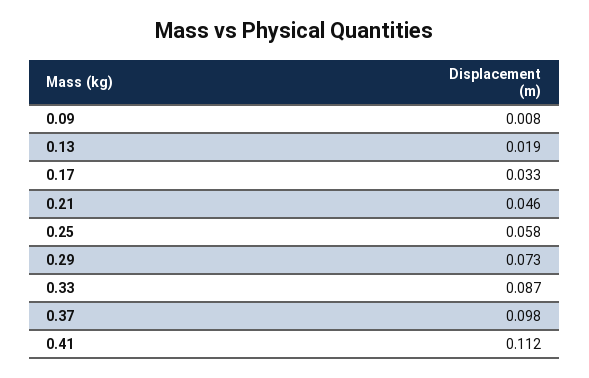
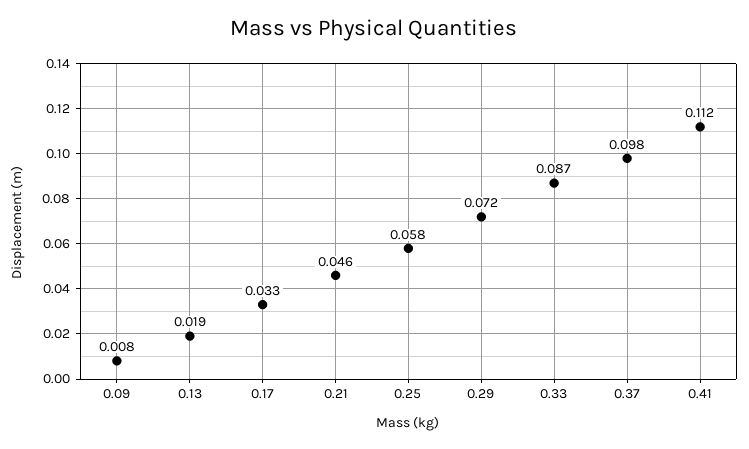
  {
    "0.09": 0.008,
    "0.13": 0.019,
    "0.17": 0.033,
    "0.21": 0.046,
    "0.25": 0.058,
-   "0.29": 0.073,
+   "0.29": 0.072,
    "0.33": 0.087,
    "0.37": 0.098,
    "0.41": 0.112
  }

